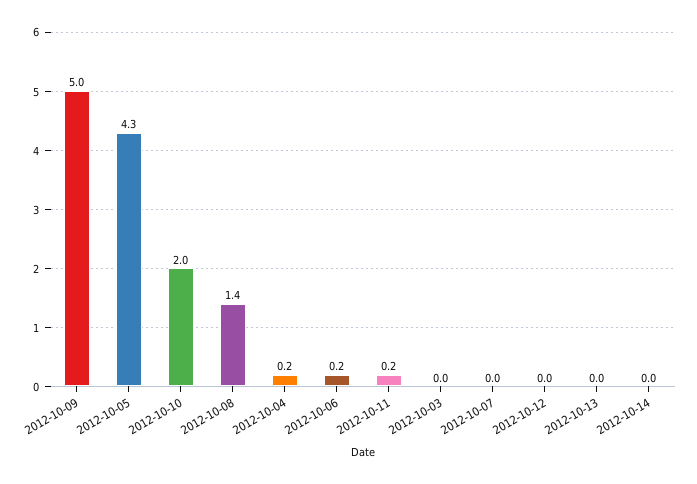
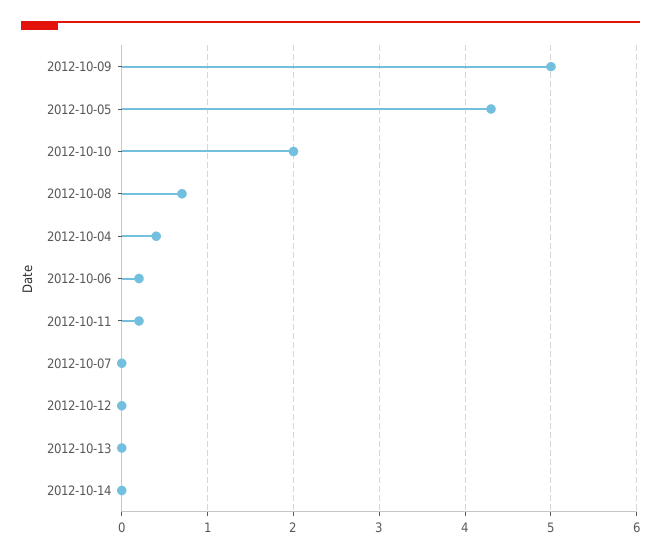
  {
    "2012-10-09": 5,
    "2012-10-05": 4.3,
    "2012-10-10": 2,
-   "2012-10-08": 1.4,
+   "2012-10-08": 0.7,
-   "2012-10-04": 0.2,
+   "2012-10-04": 0.4,
    "2012-10-06": 0.2,
    "2012-10-11": 0.2,
-   "2012-10-03": 0,
    "2012-10-07": 0,
    "2012-10-12": 0,
    "2012-10-13": 0,
    "2012-10-14": 0
  }

